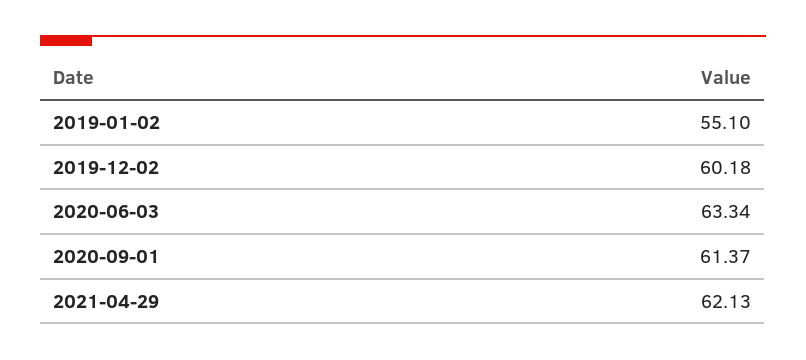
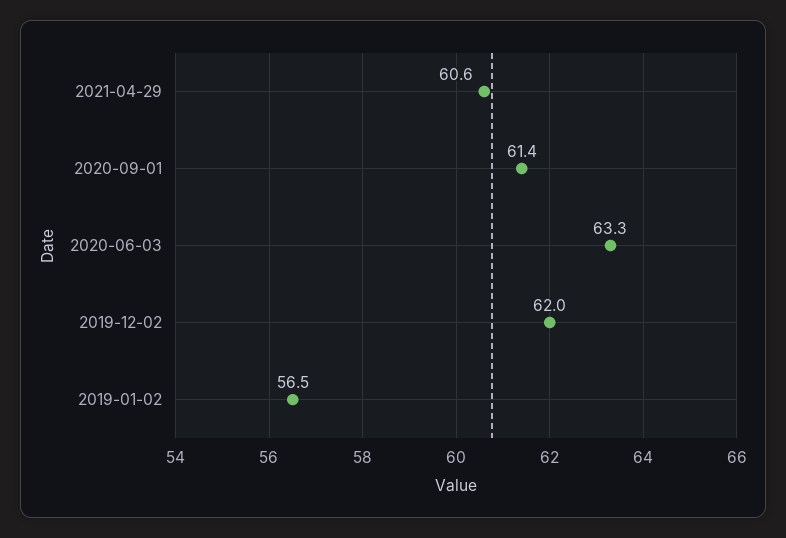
  {
-   "2019-01-02": 55.1,
+   "2019-01-02": 56.5,
-   "2019-12-02": 60.18,
+   "2019-12-02": 62,
    "2020-06-03": 63.34,
    "2020-09-01": 61.37,
-   "2021-04-29": 62.13
+   "2021-04-29": 60.6
  }

